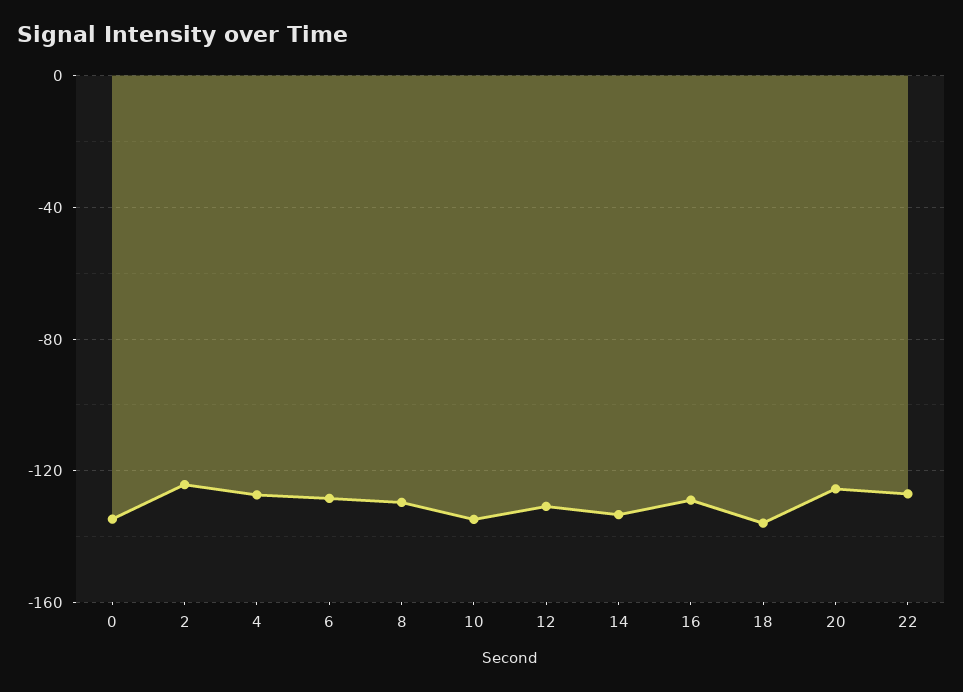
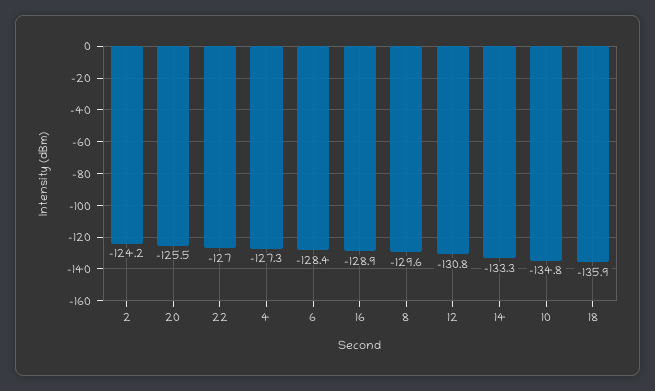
  {
-   "0": -135,
    "2": -124.2,
    "4": -127.3,
    "6": -128.4,
    "8": -129.6,
    "10": -134.8,
    "12": -130.8,
    "14": -133.3,
    "16": -128.9,
    "18": -135.9,
    "20": -125.5,
    "22": -127
  }

